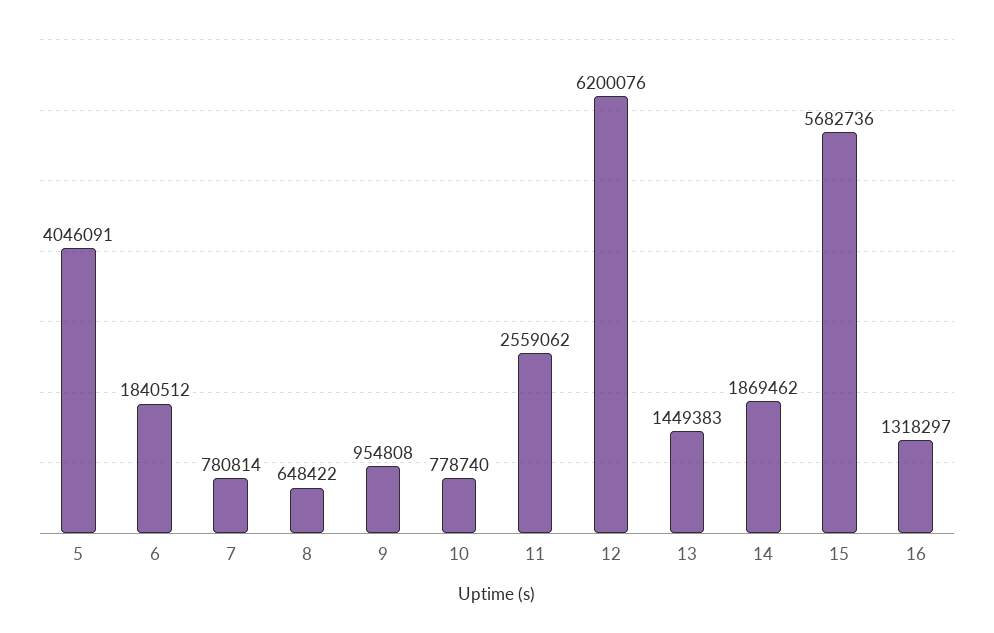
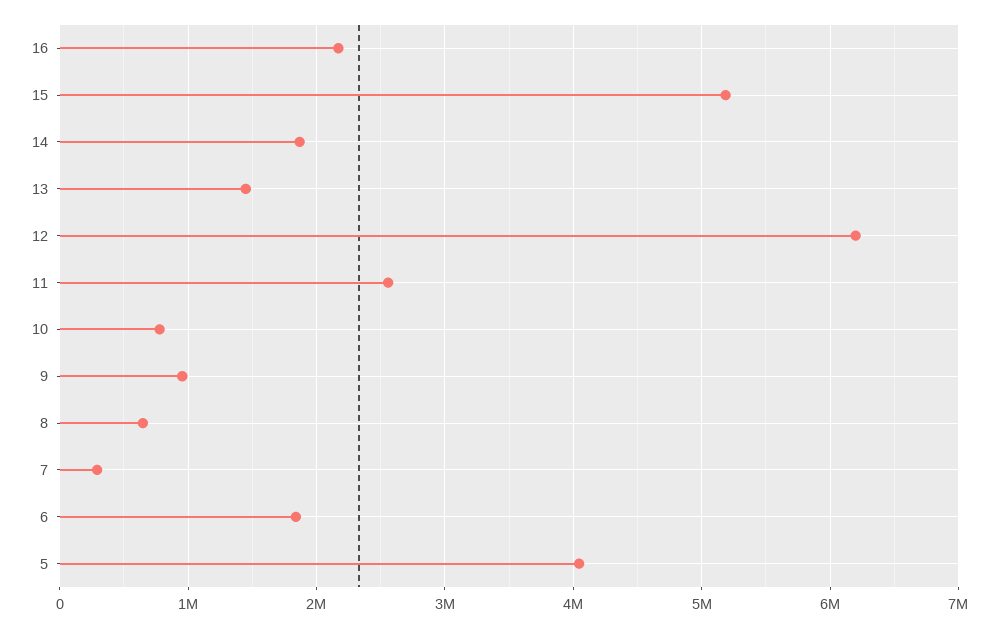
  {
    "5": 4046091,
    "6": 1840512,
-   "7": 780814,
+   "7": 300000,
    "8": 648422,
    "9": 954808,
    "10": 778740,
    "11": 2559062,
    "12": 6200076,
    "13": 1449383,
    "14": 1869462,
-   "15": 5682736,
+   "15": 5200000,
-   "16": 1318297
+   "16": 2200000
  }

